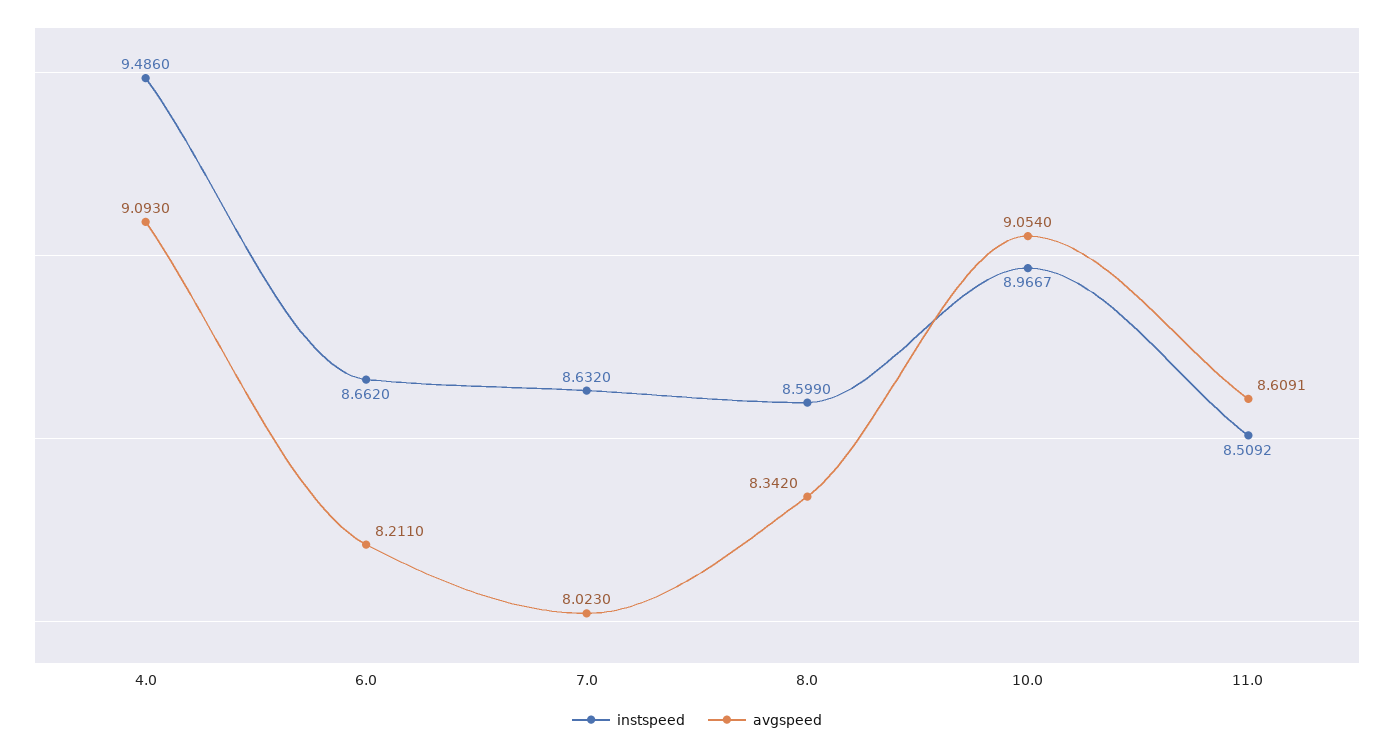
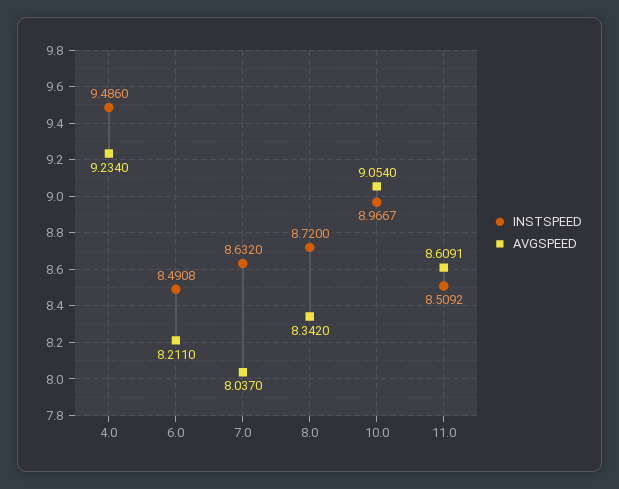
  {
    "instspeed": {
      "4.0": 9.486,
-     "6.0": 8.662,
+     "6.0": 8.4908,
      "7.0": 8.632,
-     "8.0": 8.599,
+     "8.0": 8.72,
      "10.0": 8.9667,
      "11.0": 8.5092
    },
    "avgspeed": {
-     "4.0": 9.093,
+     "4.0": 9.234,
      "6.0": 8.211,
-     "7.0": 8.023,
+     "7.0": 8.037,
      "8.0": 8.342,
      "10.0": 9.054,
      "11.0": 8.6091
    }
  }

